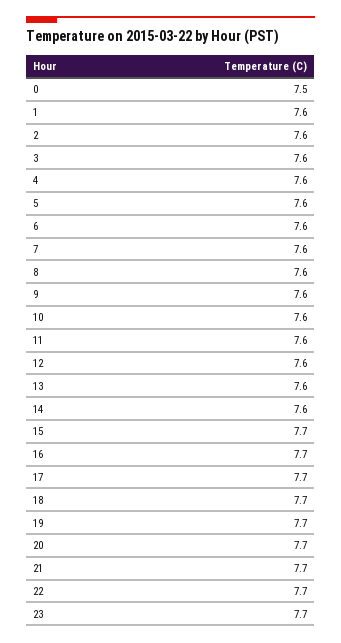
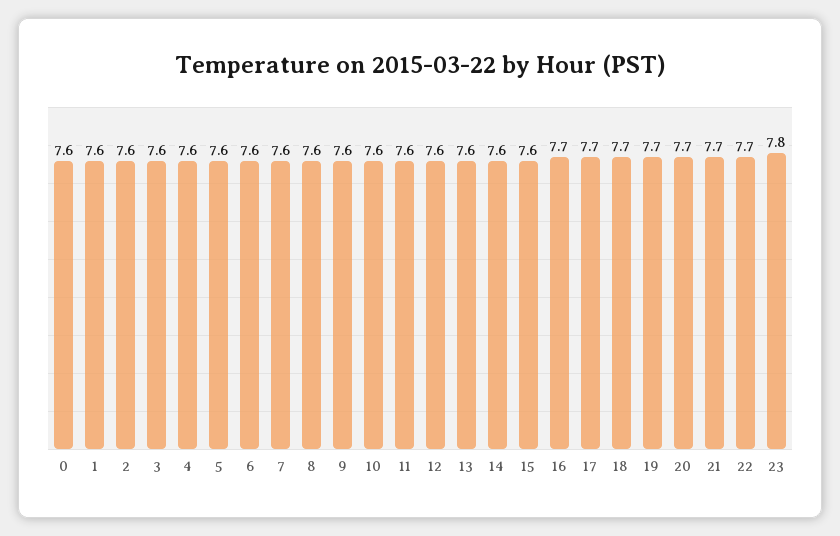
  {
-   "0": 7.5,
+   "0": 7.6,
    "1": 7.6,
    "2": 7.6,
    "3": 7.6,
    "4": 7.6,
    "5": 7.6,
    "6": 7.6,
    "7": 7.6,
    "8": 7.6,
    "9": 7.6,
    "10": 7.6,
    "11": 7.6,
    "12": 7.6,
    "13": 7.6,
    "14": 7.6,
-   "15": 7.7,
+   "15": 7.6,
    "16": 7.7,
    "17": 7.7,
    "18": 7.7,
    "19": 7.7,
    "20": 7.7,
    "21": 7.7,
    "22": 7.7,
-   "23": 7.7
+   "23": 7.8
  }

